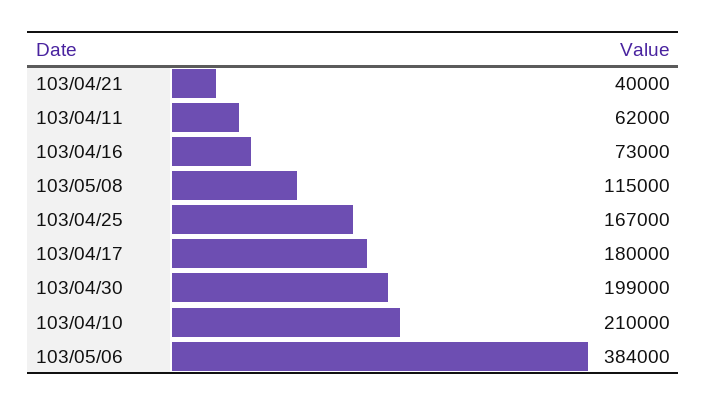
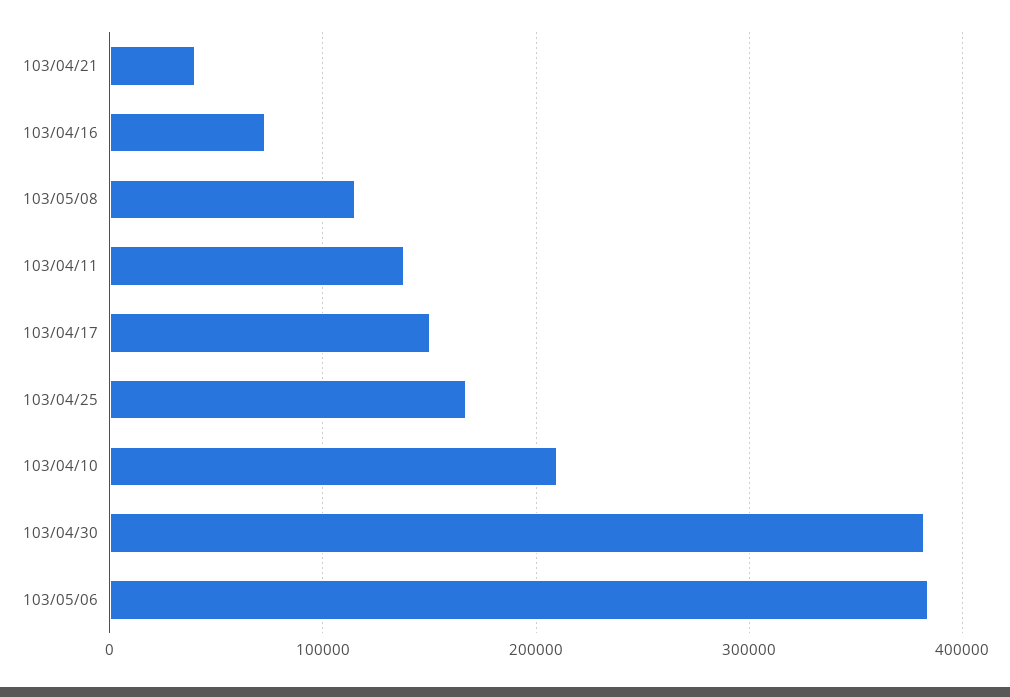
  {
    "103/04/21": 40000,
-   "103/04/11": 62000,
+   "103/04/11": 140000,
    "103/04/16": 73000,
    "103/05/08": 115000,
    "103/04/25": 167000,
-   "103/04/17": 180000,
+   "103/04/17": 150000,
-   "103/04/30": 199000,
+   "103/04/30": 380000,
    "103/04/10": 210000,
    "103/05/06": 384000
  }

